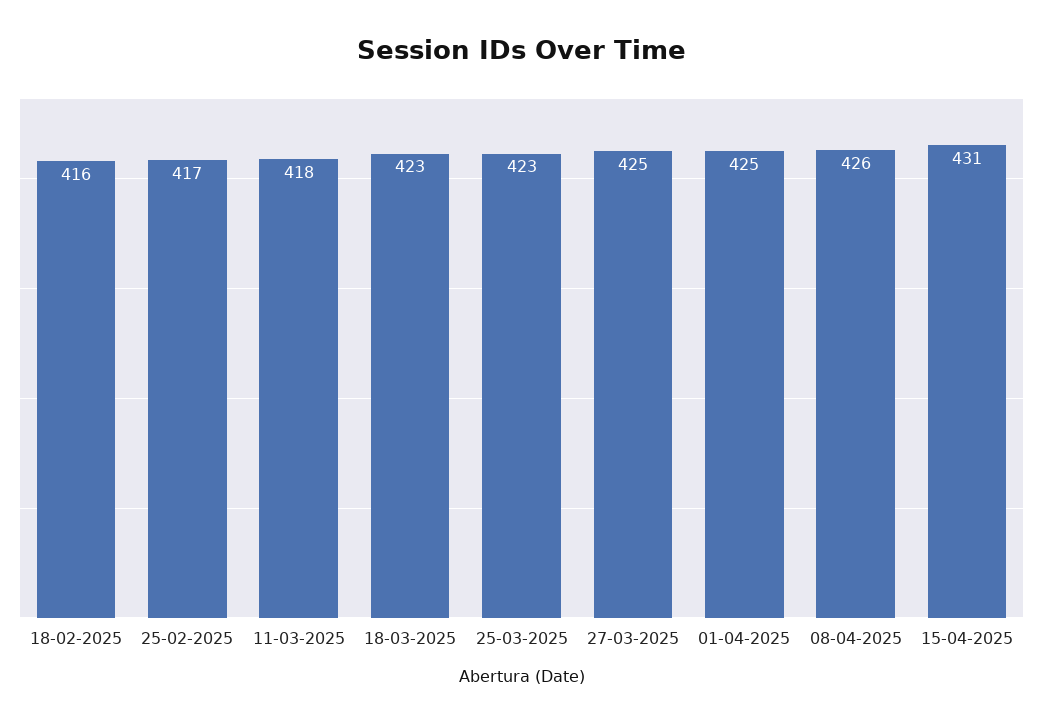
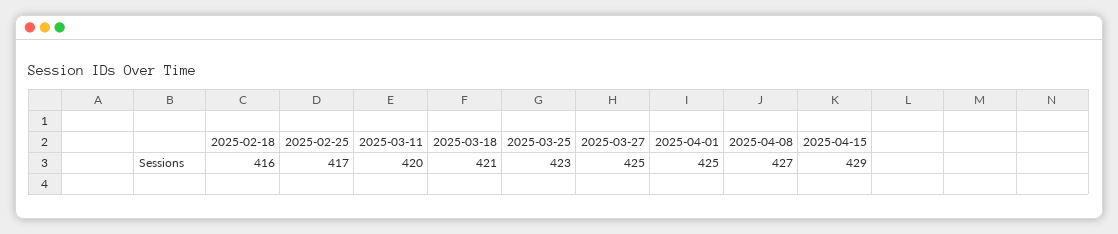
  {
    "18-02-2025": 416,
    "25-02-2025": 417,
-   "11-03-2025": 418,
+   "11-03-2025": 420,
-   "18-03-2025": 423,
+   "18-03-2025": 421,
    "25-03-2025": 423,
    "27-03-2025": 425,
    "01-04-2025": 425,
-   "08-04-2025": 426,
+   "08-04-2025": 427,
-   "15-04-2025": 431
+   "15-04-2025": 429
  }

